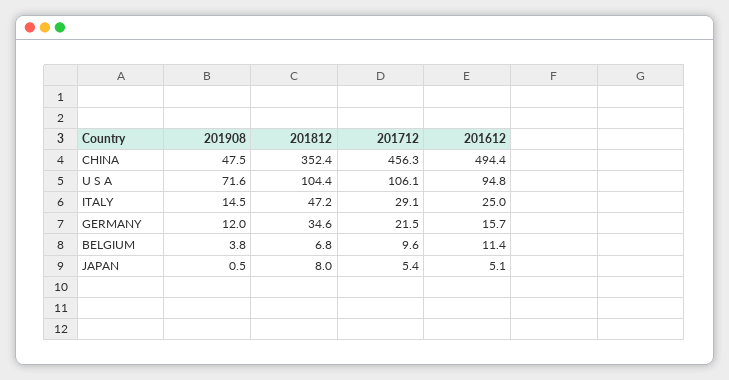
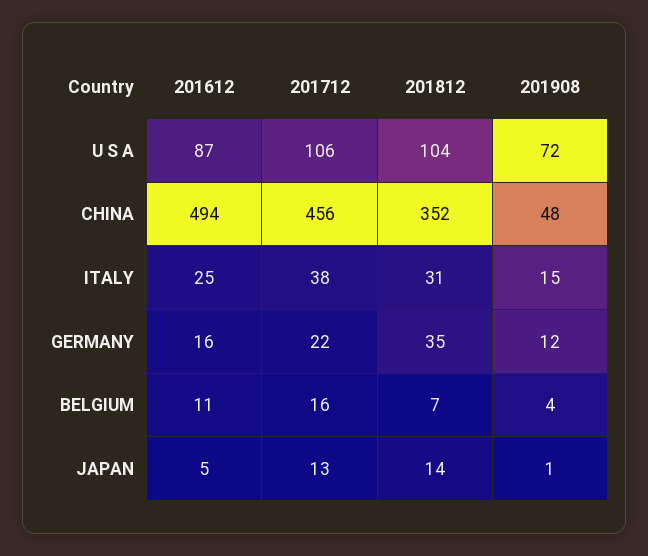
  {
    "201908": {
      "CHINA": 47.5,
      "U S A": 71.6,
      "ITALY": 14.5,
      "GERMANY": 12,
      "BELGIUM": 3.8,
      "JAPAN": 0.5
    },
    "201812": {
      "CHINA": 352.4,
      "U S A": 104.4,
-     "ITALY": 47.2,
+     "ITALY": 31,
      "GERMANY": 34.6,
      "BELGIUM": 6.8,
-     "JAPAN": 8
+     "JAPAN": 14
    },
    "201712": {
      "CHINA": 456.3,
      "U S A": 106.1,
-     "ITALY": 29.1,
+     "ITALY": 38,
      "GERMANY": 21.5,
-     "BELGIUM": 9.6,
+     "BELGIUM": 16,
-     "JAPAN": 5.4
+     "JAPAN": 13
    },
    "201612": {
      "CHINA": 494.4,
-     "U S A": 94.8,
+     "U S A": 87,
      "ITALY": 25,
      "GERMANY": 15.7,
      "BELGIUM": 11.4,
      "JAPAN": 5.1
    }
  }

